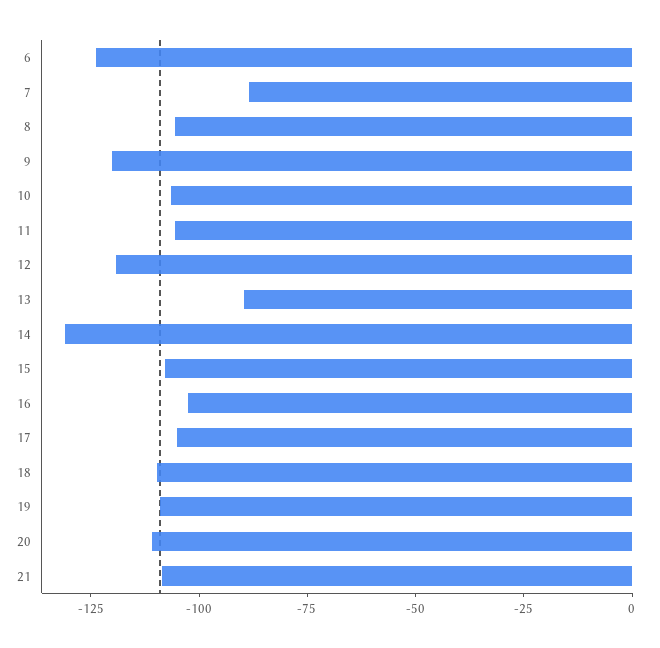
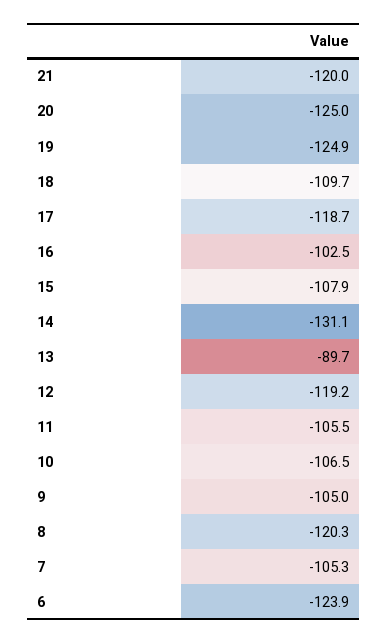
  {
    "6": -123.9,
-   "7": -90,
+   "7": -105.3,
-   "8": -105,
+   "8": -120.3,
-   "9": -120,
+   "9": -105,
    "10": -106.5,
    "11": -105.5,
    "12": -119.2,
    "13": -89.7,
    "14": -131.1,
    "15": -107.9,
    "16": -102.5,
-   "17": -105,
+   "17": -118.7,
    "18": -109.7,
-   "19": -110,
+   "19": -124.9,
-   "20": -110,
+   "20": -125,
-   "21": -110
+   "21": -120
  }

